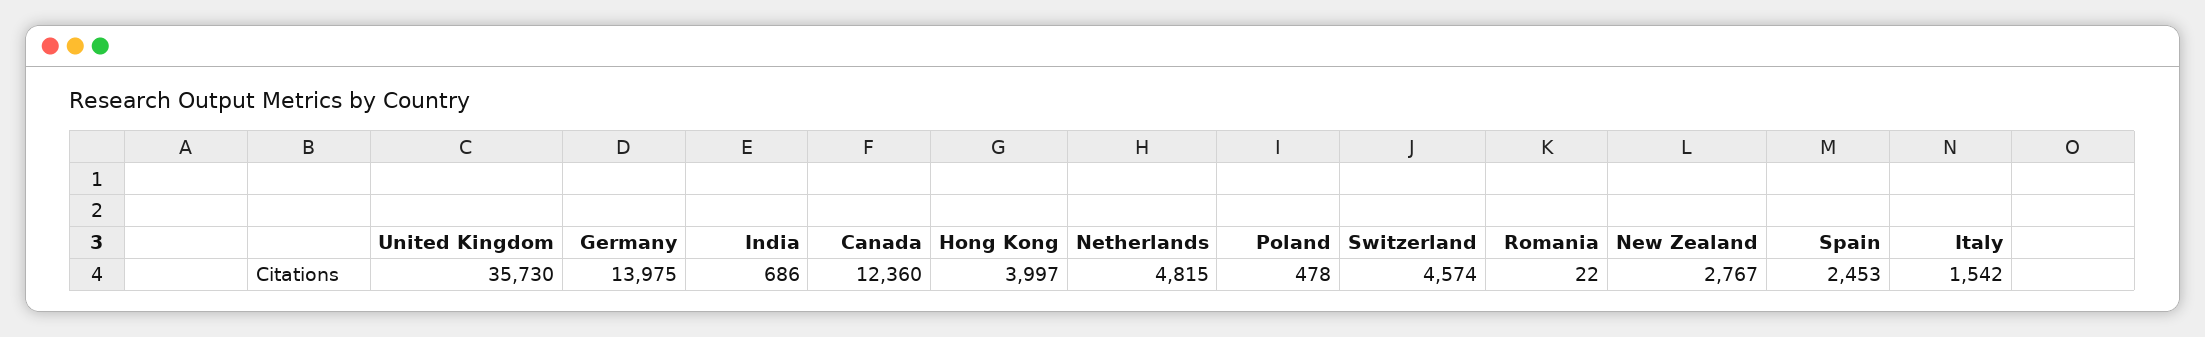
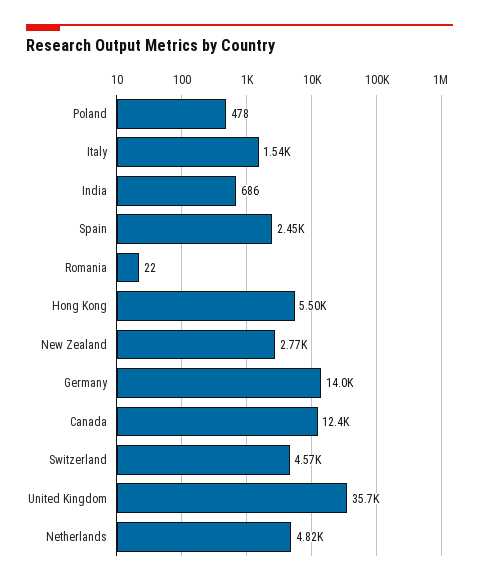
  {
    "United Kingdom": 35730,
    "Germany": 13975,
    "India": 686,
    "Canada": 12360,
-   "Hong Kong": 3997,
+   "Hong Kong": 5500,
    "Netherlands": 4815,
    "Poland": 478,
    "Switzerland": 4574,
    "Romania": 22,
    "New Zealand": 2767,
    "Spain": 2453,
    "Italy": 1542
  }

